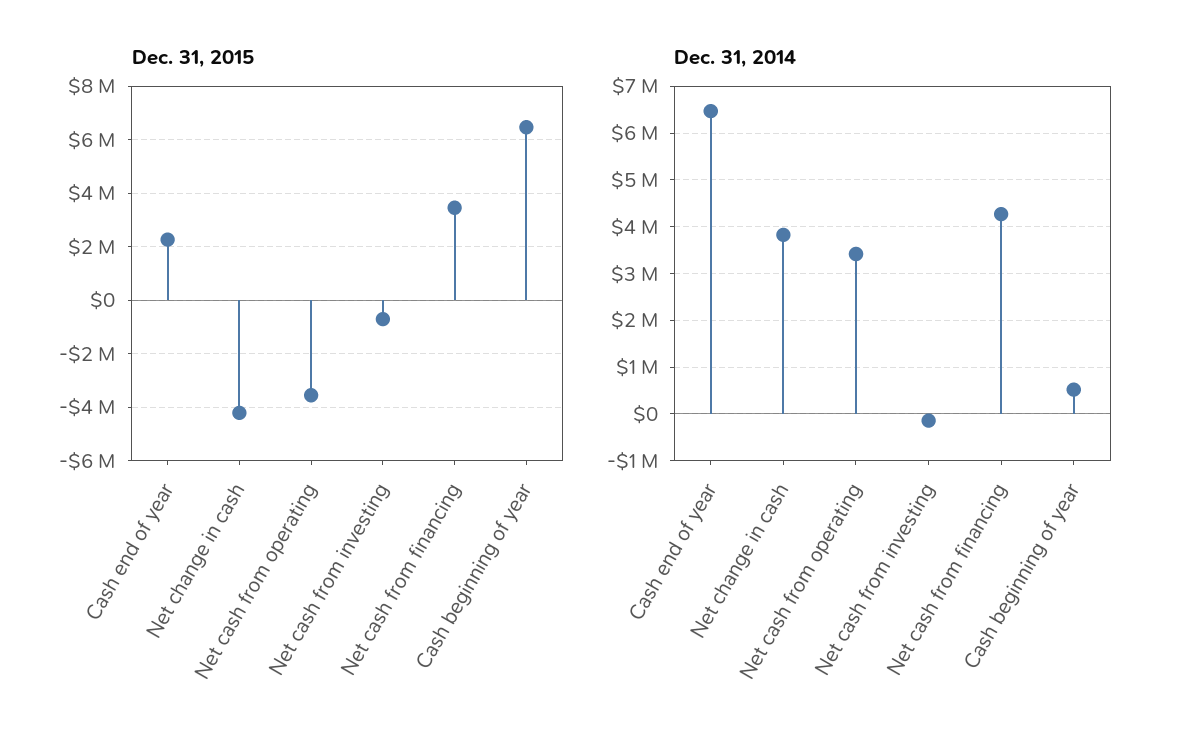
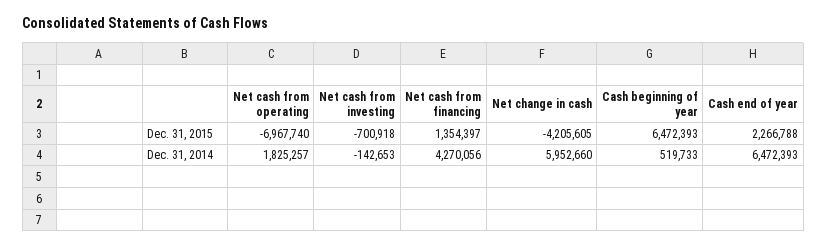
  {
    "Dec. 31, 2015": {
      "Cash end of year": 2266788,
      "Net change in cash": -4205605,
-     "Net cash from operating": -3500000,
+     "Net cash from operating": -6967740,
      "Net cash from investing": -700918,
-     "Net cash from financing": 3500000,
+     "Net cash from financing": 1354397,
      "Cash beginning of year": 6472393
    },
    "Dec. 31, 2014": {
      "Cash end of year": 6472393,
-     "Net change in cash": 3800000,
+     "Net change in cash": 5952660,
-     "Net cash from operating": 3400000,
+     "Net cash from operating": 1825257,
      "Net cash from investing": -142653,
      "Net cash from financing": 4270056,
      "Cash beginning of year": 519733
    }
  }

